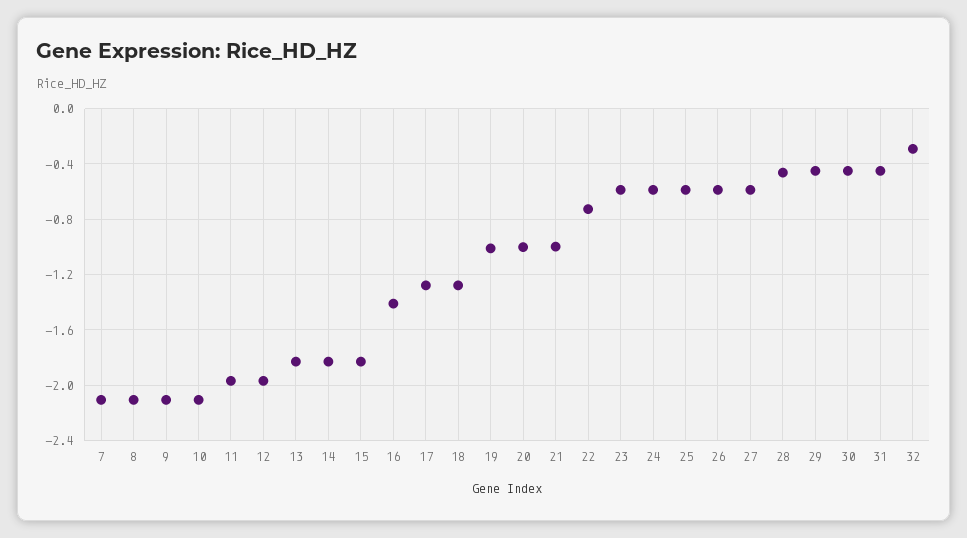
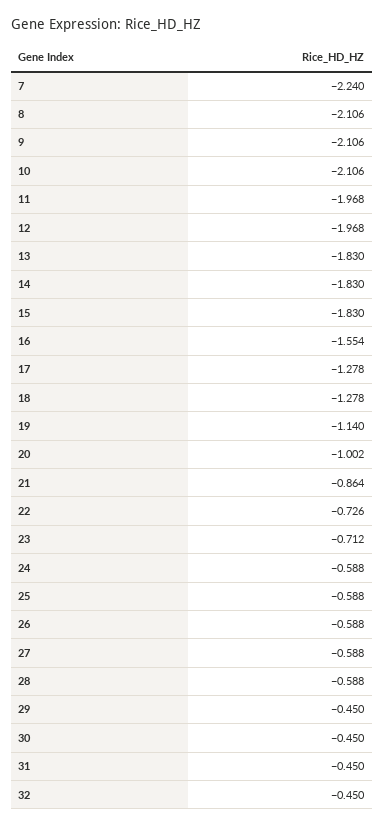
  {
-   "7": -2.1,
+   "7": -2.24,
    "8": -2.106,
    "9": -2.106,
    "10": -2.106,
    "11": -1.968,
    "12": -1.968,
    "13": -1.83,
    "14": -1.83,
    "15": -1.83,
-   "16": -1.4,
+   "16": -1.554,
    "17": -1.278,
    "18": -1.278,
-   "19": -1,
+   "19": -1.14,
    "20": -1.002,
-   "21": -1,
+   "21": -0.864,
    "22": -0.726,
-   "23": -0.6,
+   "23": -0.712,
    "24": -0.588,
    "25": -0.588,
    "26": -0.588,
    "27": -0.588,
-   "28": -0.45,
+   "28": -0.588,
    "29": -0.45,
    "30": -0.45,
    "31": -0.45,
-   "32": -0.3
+   "32": -0.45
  }

